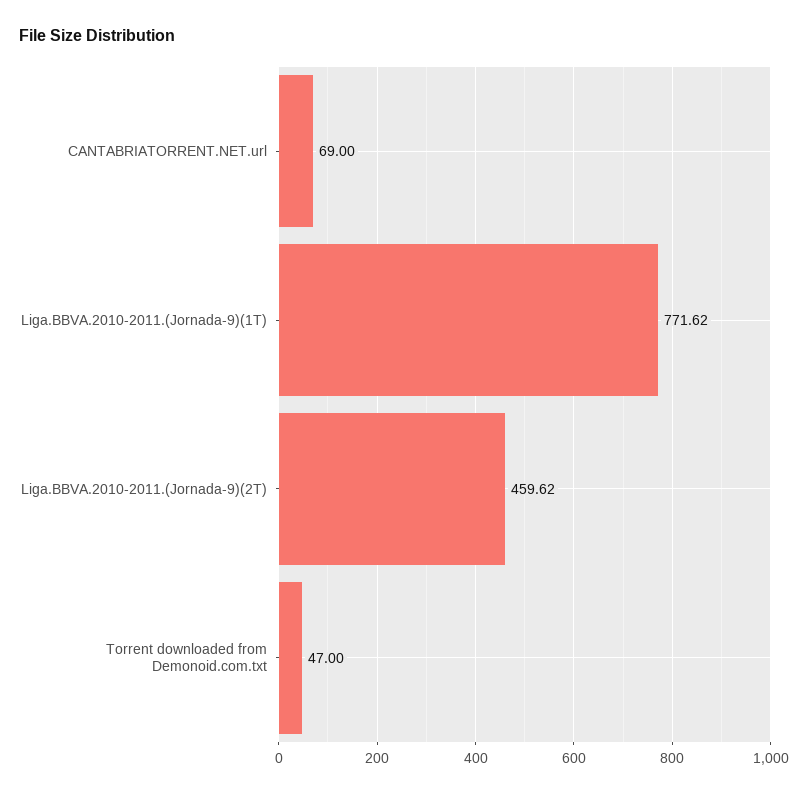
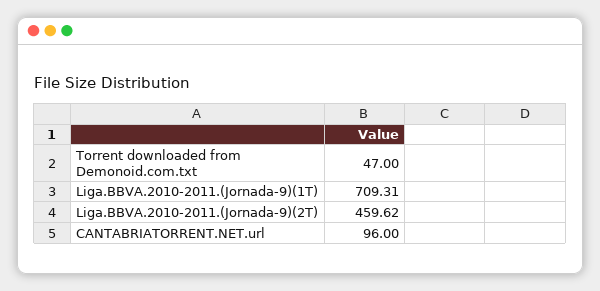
  {
-   "CANTABRIATORRENT.NET.url": 69,
+   "CANTABRIATORRENT.NET.url": 96,
-   "Liga.BBVA.2010-2011.(Jornada-9)(1T)": 771.62,
+   "Liga.BBVA.2010-2011.(Jornada-9)(1T)": 709.31,
    "Liga.BBVA.2010-2011.(Jornada-9)(2T)": 459.62,
    "Torrent downloaded from Demonoid.com.txt": 47
  }

